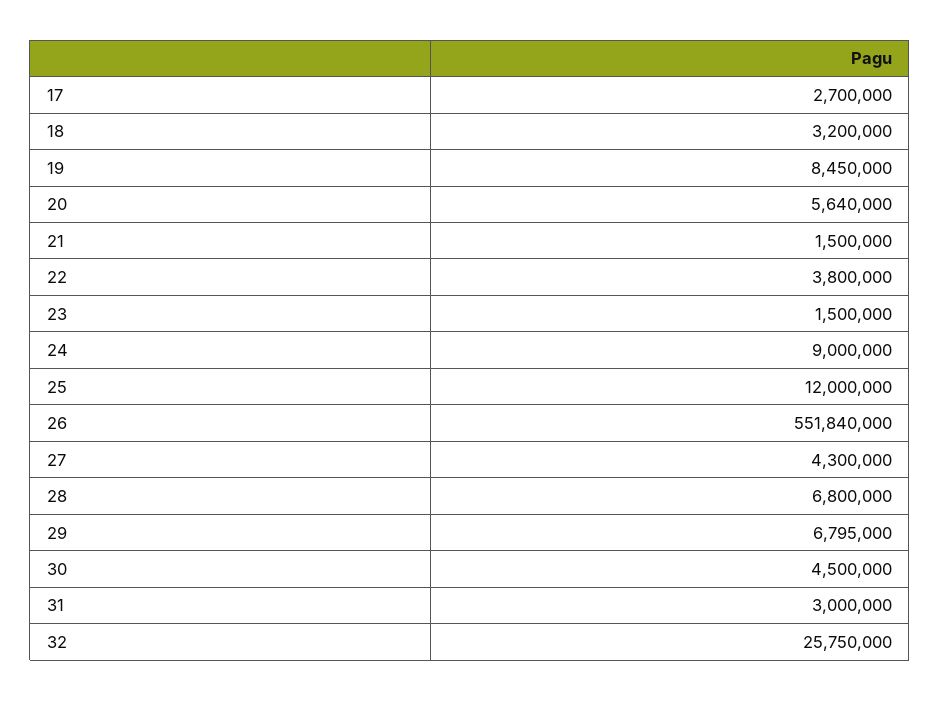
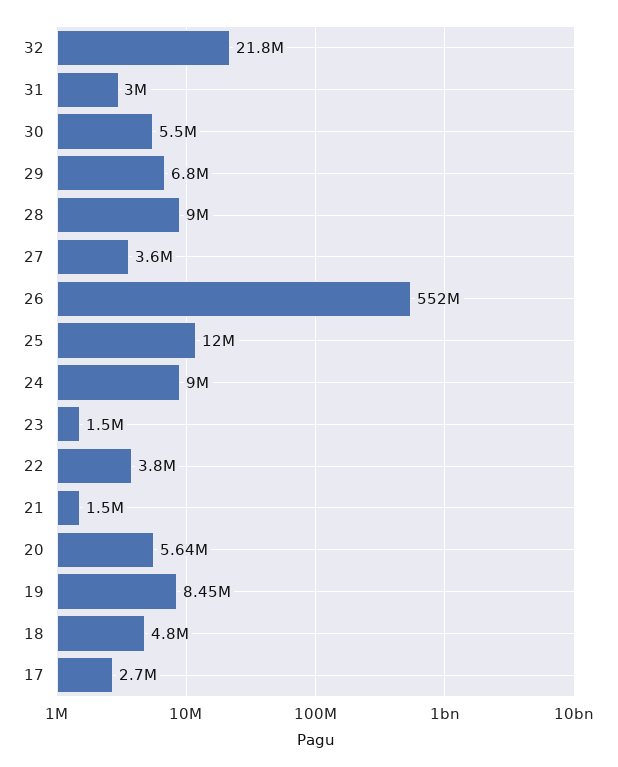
  {
    "17": 2700000,
-   "18": 3200000,
+   "18": 4800000,
    "19": 8450000,
    "20": 5640000,
    "21": 1500000,
    "22": 3800000,
    "23": 1500000,
    "24": 9000000,
    "25": 12000000,
    "26": 551840000,
-   "27": 4300000,
+   "27": 3600000,
-   "28": 6800000,
+   "28": 9000000,
    "29": 6795000,
-   "30": 4500000,
+   "30": 5500000,
    "31": 3000000,
-   "32": 25750000
+   "32": 21800000
  }

